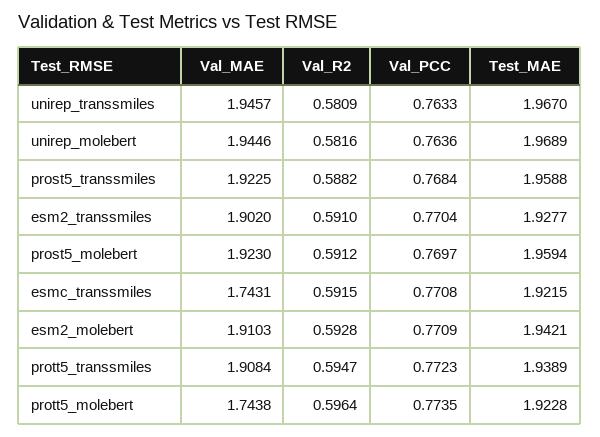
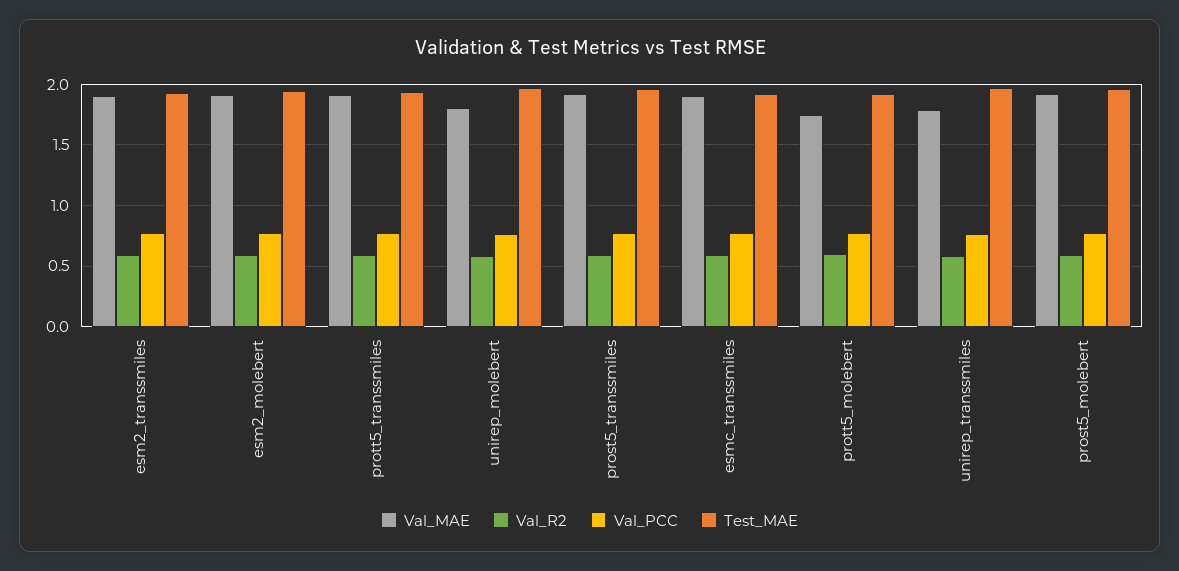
  {
    "Val_MAE": {
-     "unirep_transsmiles": 1.9457,
+     "unirep_transsmiles": 1.8,
-     "unirep_molebert": 1.9446,
+     "unirep_molebert": 1.8,
      "prost5_transsmiles": 1.9225,
      "esm2_transsmiles": 1.902,
      "prost5_molebert": 1.923,
-     "esmc_transsmiles": 1.7431,
+     "esmc_transsmiles": 1.9,
      "esm2_molebert": 1.9103,
      "prott5_transsmiles": 1.9084,
      "prott5_molebert": 1.7438
    },
    "Val_R2": {
      "unirep_transsmiles": 0.5809,
      "unirep_molebert": 0.5816,
      "prost5_transsmiles": 0.5882,
      "esm2_transsmiles": 0.591,
      "prost5_molebert": 0.5912,
      "esmc_transsmiles": 0.5915,
      "esm2_molebert": 0.5928,
      "prott5_transsmiles": 0.5947,
      "prott5_molebert": 0.5964
    },
    "Val_PCC": {
      "unirep_transsmiles": 0.7633,
      "unirep_molebert": 0.7636,
      "prost5_transsmiles": 0.7684,
      "esm2_transsmiles": 0.7704,
      "prost5_molebert": 0.7697,
      "esmc_transsmiles": 0.7708,
      "esm2_molebert": 0.7709,
      "prott5_transsmiles": 0.7723,
      "prott5_molebert": 0.7735
    },
    "Test_MAE": {
      "unirep_transsmiles": 1.967,
      "unirep_molebert": 1.9689,
      "prost5_transsmiles": 1.9588,
      "esm2_transsmiles": 1.9277,
      "prost5_molebert": 1.9594,
      "esmc_transsmiles": 1.9215,
      "esm2_molebert": 1.9421,
      "prott5_transsmiles": 1.9389,
      "prott5_molebert": 1.9228
    }
  }

